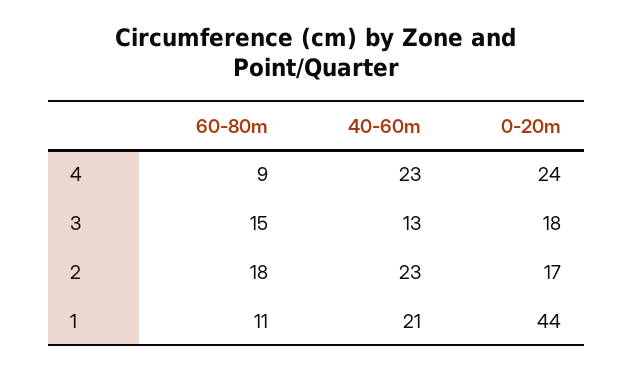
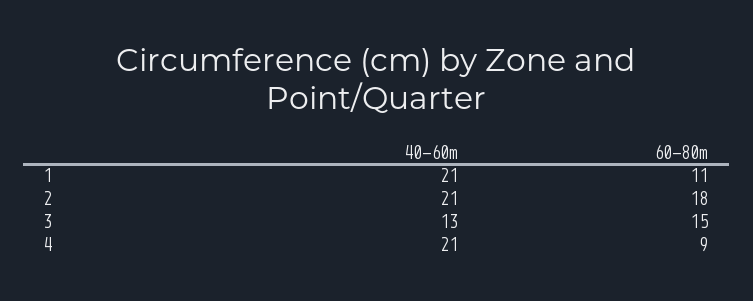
  {
    "60-80m": {
      "4": 9,
      "3": 15,
      "2": 18,
      "1": 11
    },
    "40-60m": {
-     "4": 23,
+     "4": 21,
      "3": 13,
-     "2": 23,
+     "2": 21,
      "1": 21
-   },
+   }
-   "0-20m": {
-     "4": 24,
-     "3": 18,
-     "2": 17,
-     "1": 44
-   }
  }

